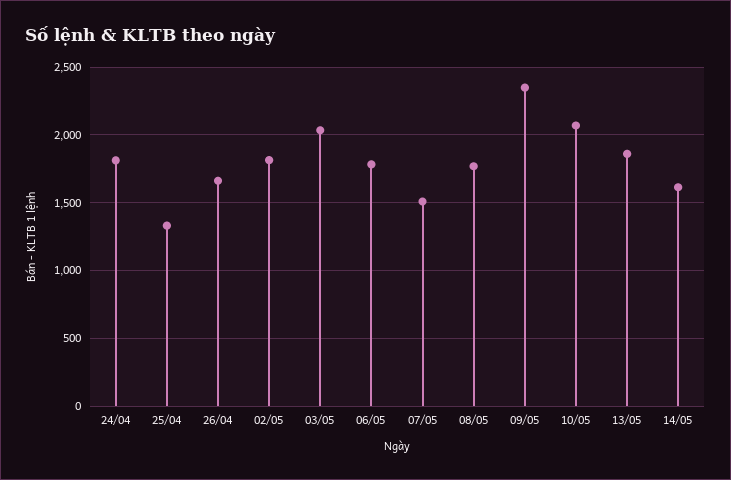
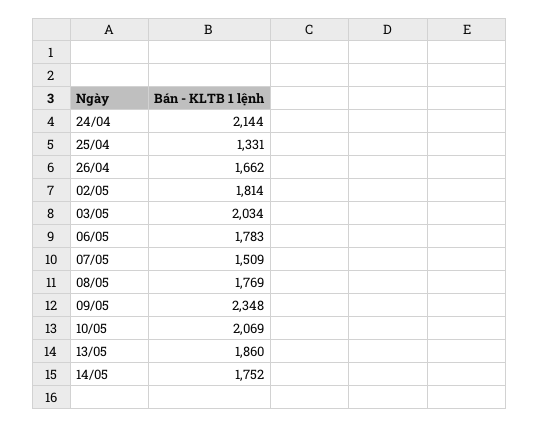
  {
-   "24/04": 1800,
+   "24/04": 2144,
    "25/04": 1331,
    "26/04": 1662,
    "02/05": 1814,
    "03/05": 2034,
    "06/05": 1783,
    "07/05": 1509,
    "08/05": 1769,
    "09/05": 2348,
    "10/05": 2069,
    "13/05": 1860,
-   "14/05": 1600
+   "14/05": 1752
  }

